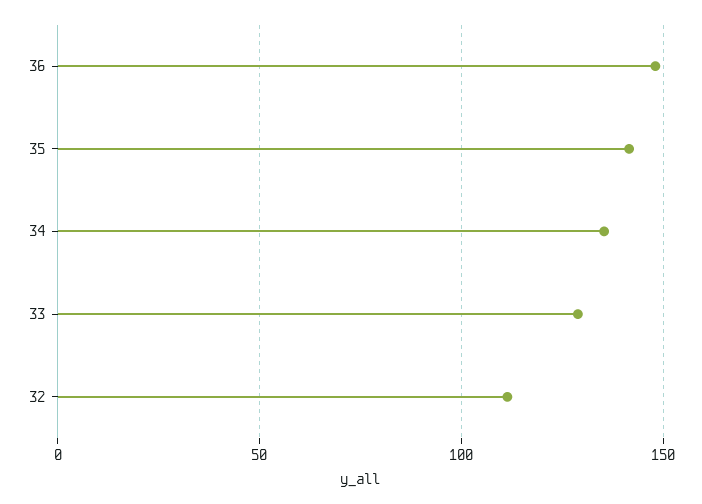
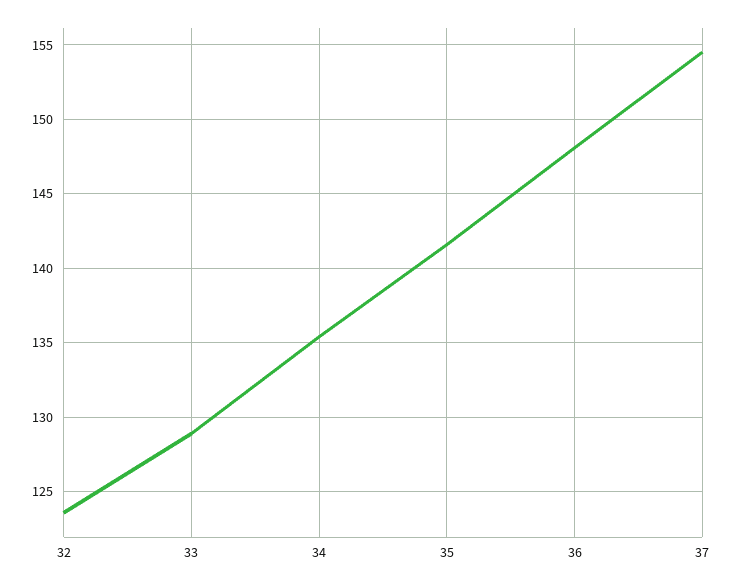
  {
    "36": 148,
    "35": 141.5,
    "34": 135.5,
    "33": 129,
-   "32": 110
+   "32": 123.5,
+   "37": 154.5
  }

